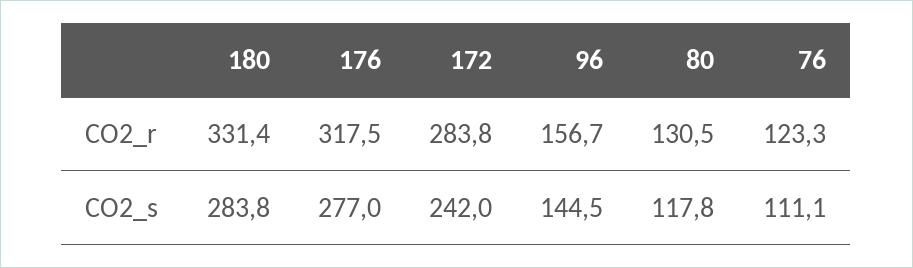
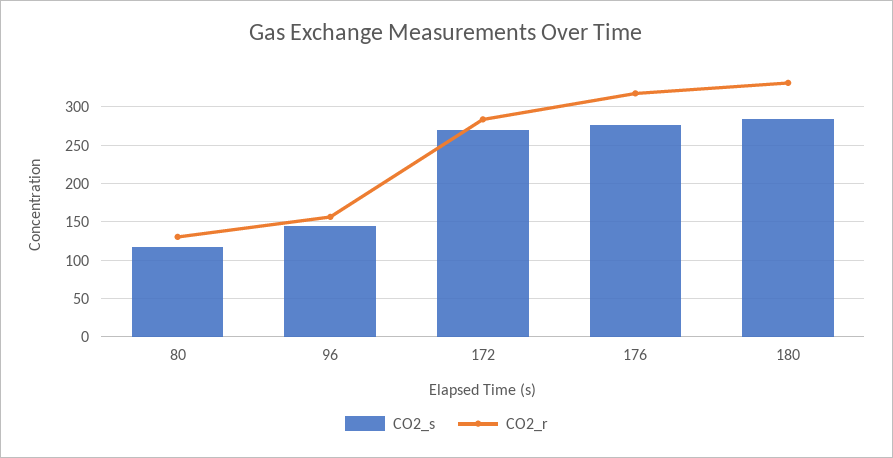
  {
    "CO2_r": {
      "180": 331.4,
      "176": 317.5,
      "172": 283.8,
      "96": 156.7,
-     "80": 130.5,
+     "80": 130.5
-     "76": 123.3
    },
    "CO2_s": {
      "180": 283.8,
      "176": 277,
-     "172": 242,
+     "172": 270,
      "96": 144.5,
-     "80": 117.8,
+     "80": 117.8
-     "76": 111.1
    }
  }

